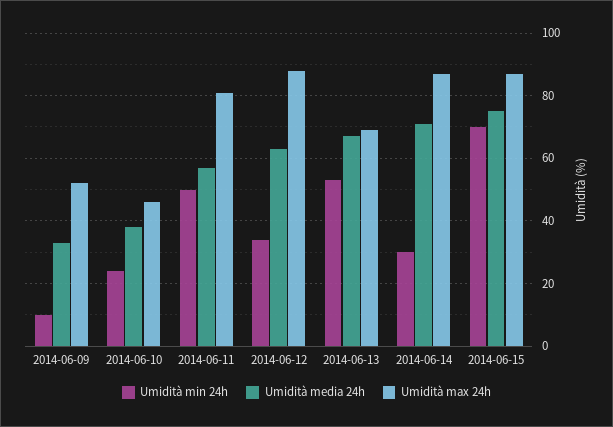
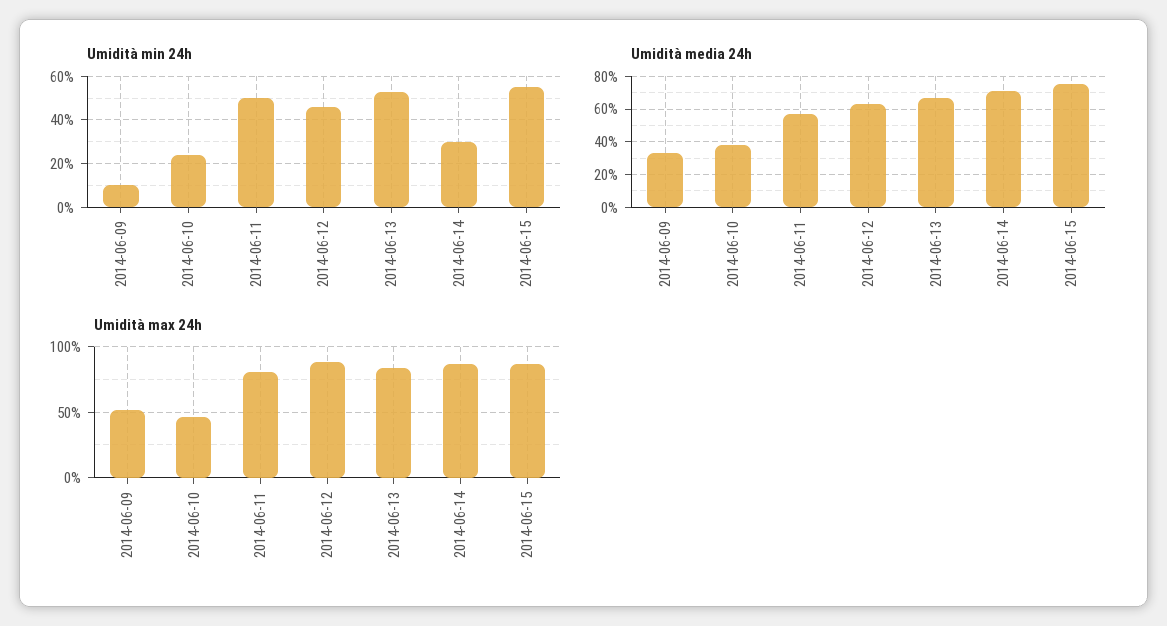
  {
    "Umidità min 24h": {
      "2014-06-09": 10,
      "2014-06-10": 25,
      "2014-06-11": 50,
-     "2014-06-12": 35,
+     "2014-06-12": 45,
      "2014-06-13": 55,
      "2014-06-14": 30,
-     "2014-06-15": 70
+     "2014-06-15": 55
    },
    "Umidità media 24h": {
      "2014-06-09": 35,
      "2014-06-10": 40,
      "2014-06-11": 55,
      "2014-06-12": 65,
      "2014-06-13": 65,
      "2014-06-14": 70,
      "2014-06-15": 75
    },
    "Umidità max 24h": {
      "2014-06-09": 50,
      "2014-06-10": 45,
      "2014-06-11": 80,
      "2014-06-12": 90,
-     "2014-06-13": 70,
+     "2014-06-13": 85,
      "2014-06-14": 85,
      "2014-06-15": 85
    }
  }

